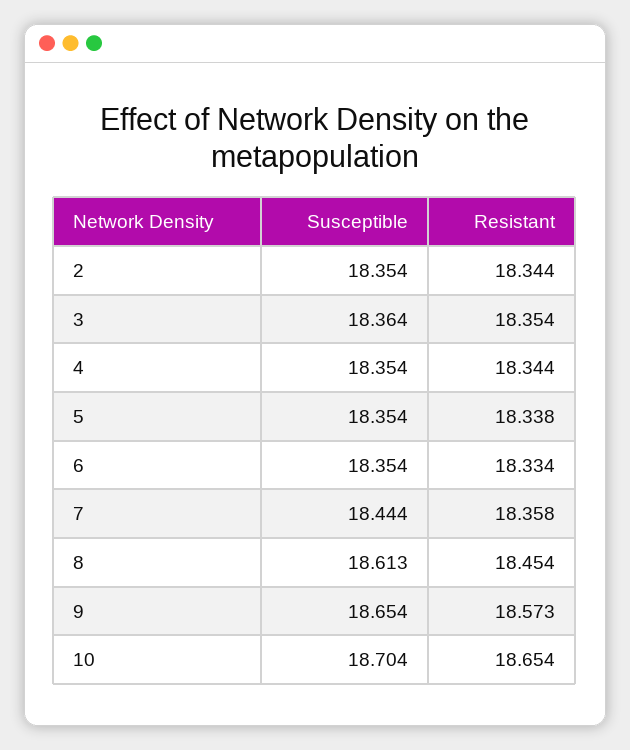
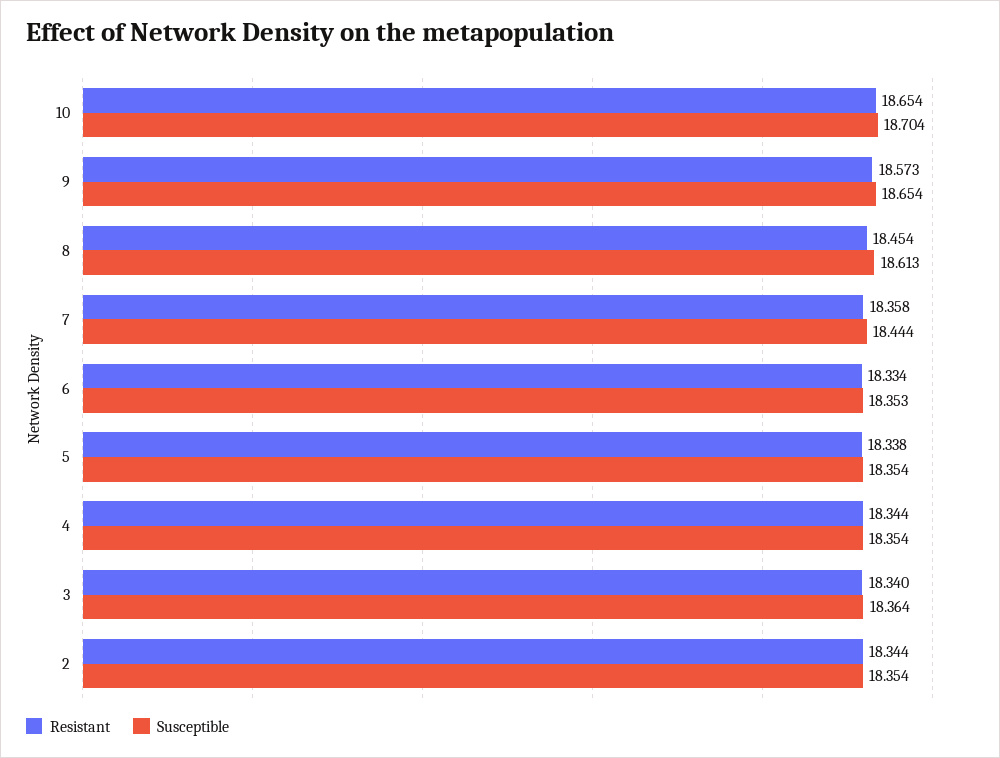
  {
    "Susceptible": {
      "2": 18.354,
      "3": 18.364,
      "4": 18.354,
      "5": 18.354,
-     "6": 18.354,
+     "6": 18.353,
      "7": 18.444,
      "8": 18.613,
      "9": 18.654,
      "10": 18.704
    },
    "Resistant": {
      "2": 18.344,
-     "3": 18.354,
+     "3": 18.34,
      "4": 18.344,
      "5": 18.338,
      "6": 18.334,
      "7": 18.358,
      "8": 18.454,
      "9": 18.573,
      "10": 18.654
    }
  }

